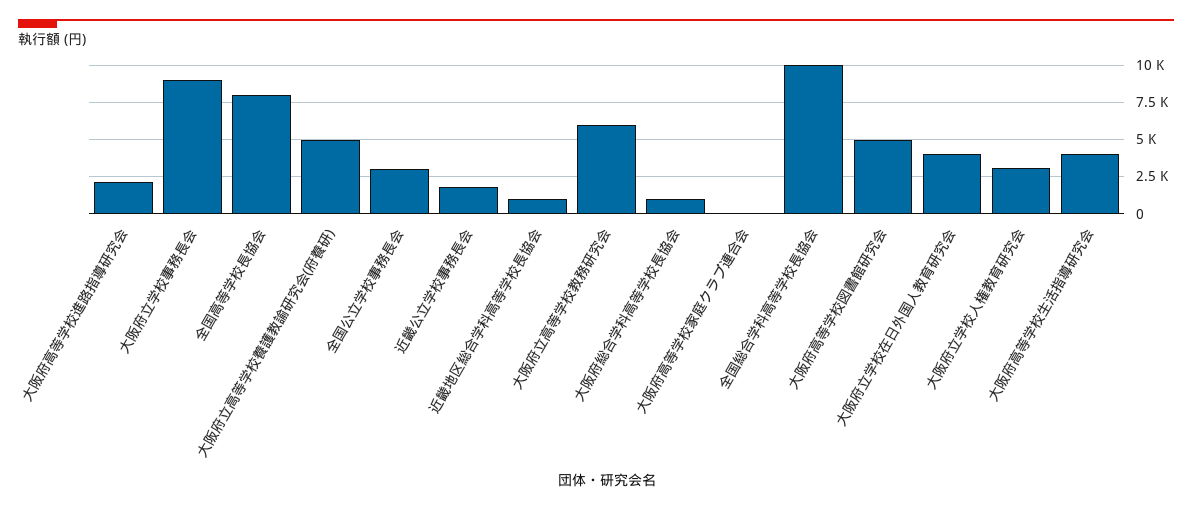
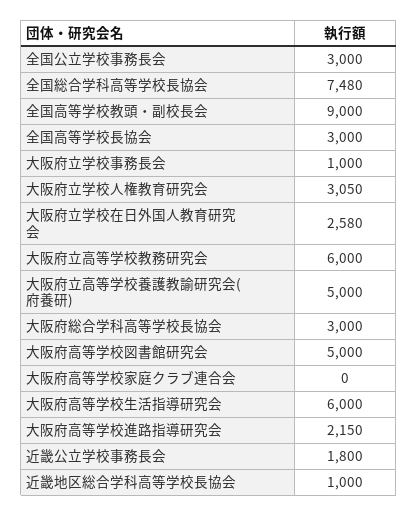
  {
    "大阪府高等学校進路指導研究会": 2150,
-   "大阪府立学校事務長会": 9000,
+   "大阪府立学校事務長会": 1000,
-   "全国高等学校長協会": 8000,
+   "全国高等学校長協会": 3000,
    "大阪府立高等学校養護教諭研究会(府養研)": 5000,
    "全国公立学校事務長会": 3000,
    "近畿公立学校事務長会": 1800,
    "近畿地区総合学科高等学校長協会": 1000,
    "大阪府立高等学校教務研究会": 6000,
-   "大阪府総合学科高等学校長協会": 1000,
+   "大阪府総合学科高等学校長協会": 3000,
    "大阪府高等学校家庭クラブ連合会": 0,
-   "全国総合学科高等学校長協会": 10000,
+   "全国総合学科高等学校長協会": 7480,
    "大阪府高等学校図書館研究会": 5000,
-   "大阪府立学校在日外国人教育研究会": 4000,
+   "大阪府立学校在日外国人教育研究会": 2580,
    "大阪府立学校人権教育研究会": 3050,
-   "大阪府高等学校生活指導研究会": 4000
+   "大阪府高等学校生活指導研究会": 6000,
+   "全国高等学校教頭・副校長会": 9000
  }

